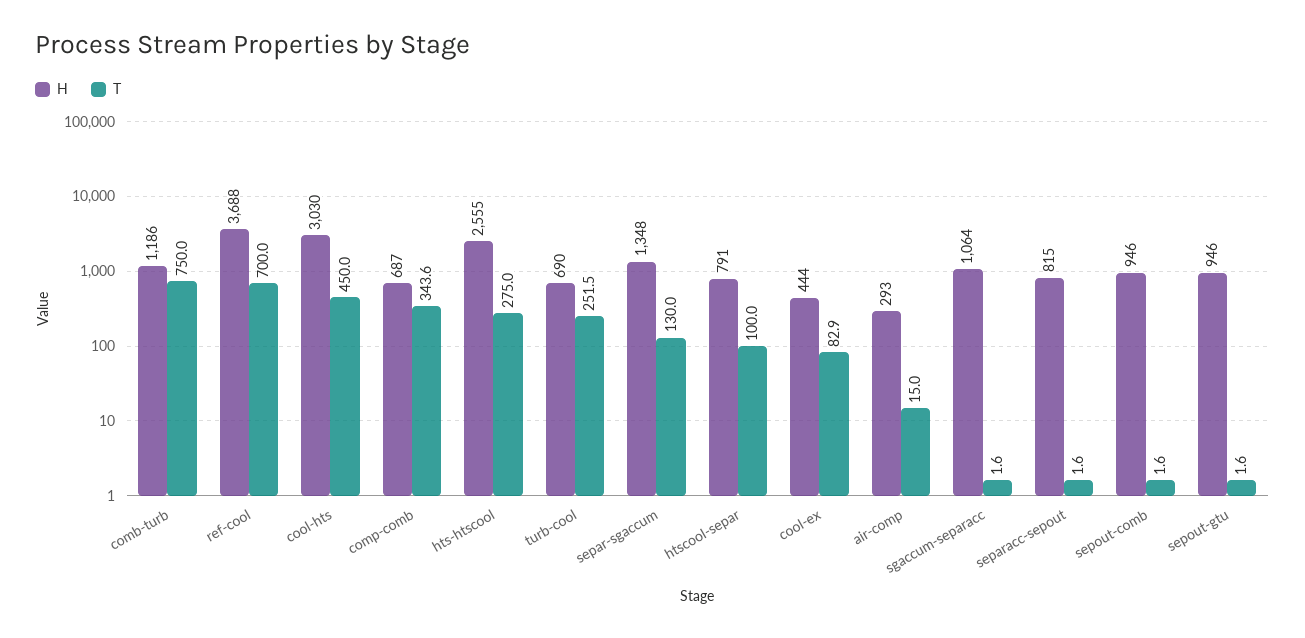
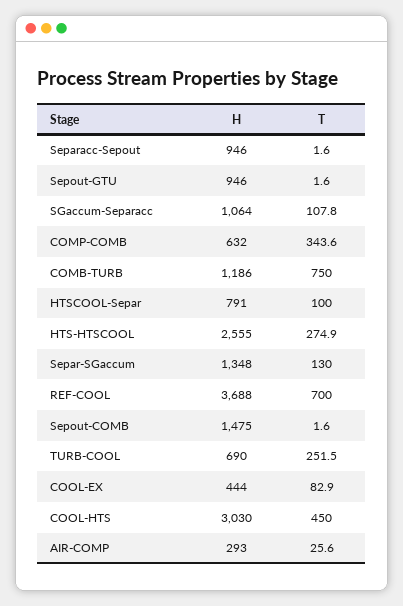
  {
    "H": {
      "comb-turb": 1186,
      "ref-cool": 3688,
      "cool-hts": 3030,
-     "comp-comb": 687,
+     "comp-comb": 632,
      "hts-htscool": 2555,
      "turb-cool": 690,
      "separ-sgaccum": 1348,
      "htscool-separ": 791,
      "cool-ex": 444,
      "air-comp": 293,
      "sgaccum-separacc": 1064,
-     "separacc-sepout": 815,
+     "separacc-sepout": 946,
-     "sepout-comb": 946,
+     "sepout-comb": 1475,
      "sepout-gtu": 946
    },
    "T": {
      "comb-turb": 750,
      "ref-cool": 700,
      "cool-hts": 450,
      "comp-comb": 343.6,
-     "hts-htscool": 275,
+     "hts-htscool": 274.9,
      "turb-cool": 251.5,
      "separ-sgaccum": 130,
      "htscool-separ": 100,
      "cool-ex": 82.9,
-     "air-comp": 15,
+     "air-comp": 25.6,
-     "sgaccum-separacc": 1.6,
+     "sgaccum-separacc": 107.8,
      "separacc-sepout": 1.6,
      "sepout-comb": 1.6,
      "sepout-gtu": 1.6
    }
  }

